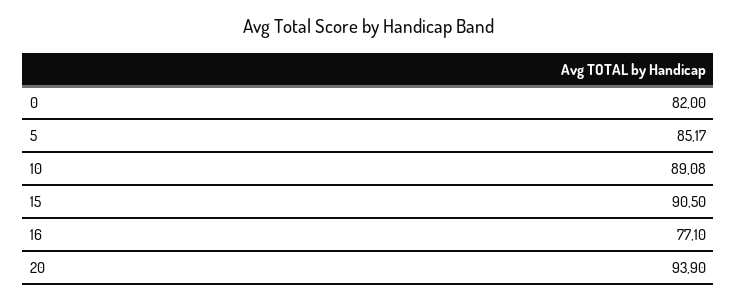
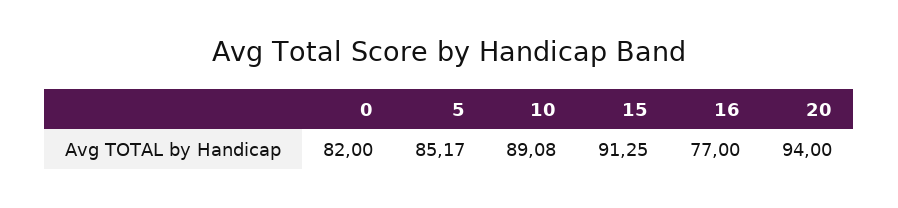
  {
    "0": 82,
    "5": 85.17,
    "10": 89.08,
-   "15": 90.5,
+   "15": 91.25,
-   "16": 77.1,
+   "16": 77,
-   "20": 93.9
+   "20": 94
  }

